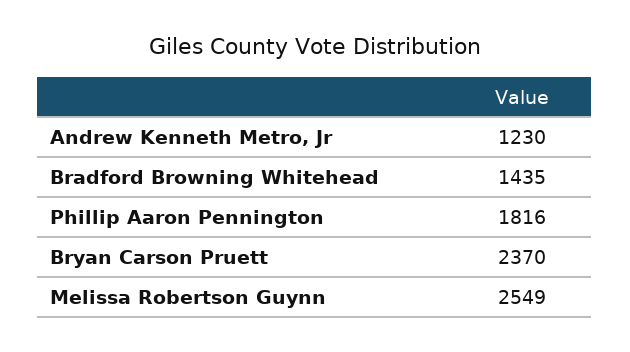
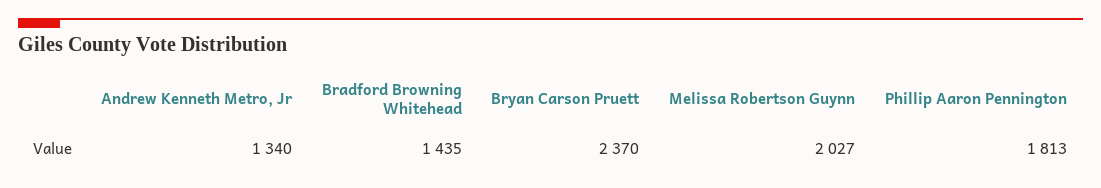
  {
-   "Andrew Kenneth Metro, Jr": 1230,
+   "Andrew Kenneth Metro, Jr": 1340,
    "Bradford Browning Whitehead": 1435,
-   "Phillip Aaron Pennington": 1816,
+   "Phillip Aaron Pennington": 1813,
    "Bryan Carson Pruett": 2370,
-   "Melissa Robertson Guynn": 2549
+   "Melissa Robertson Guynn": 2027
  }

